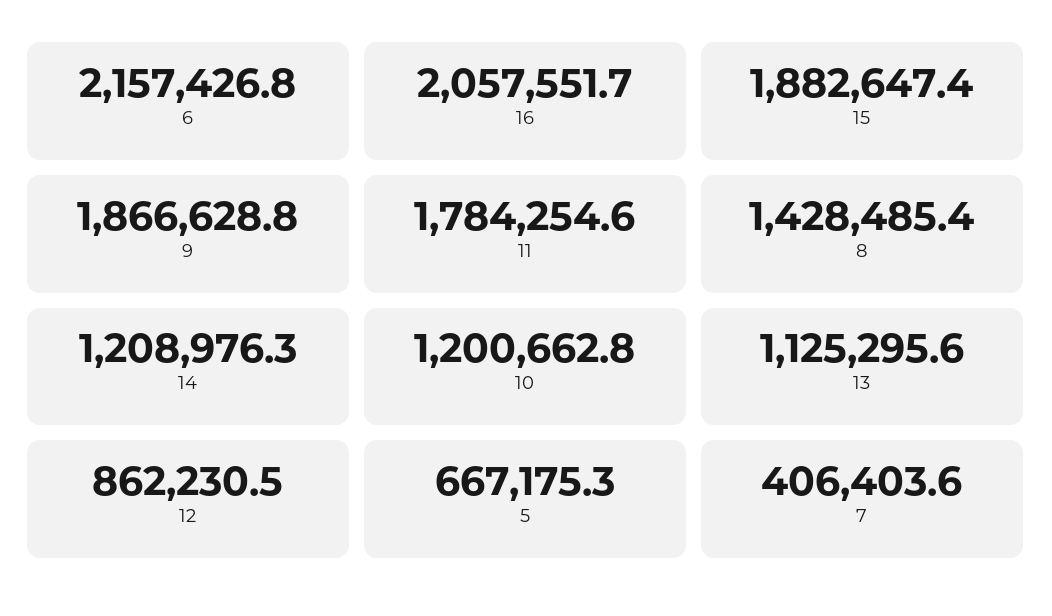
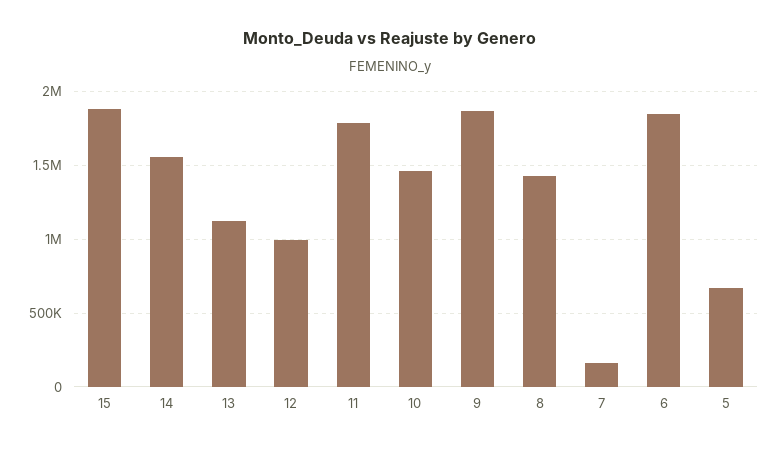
  {
-   "6": 2157426.8,
+   "6": 1850000,
-   "16": 2057551.7,
    "15": 1882647.4,
    "9": 1866628.8,
    "11": 1784254.6,
    "8": 1428485.4,
-   "14": 1208976.3,
+   "14": 1550000,
-   "10": 1200662.8,
+   "10": 1450000,
    "13": 1125295.6,
-   "12": 862230.5,
+   "12": 1000000,
    "5": 667175.3,
-   "7": 406403.6
+   "7": 150000
  }

